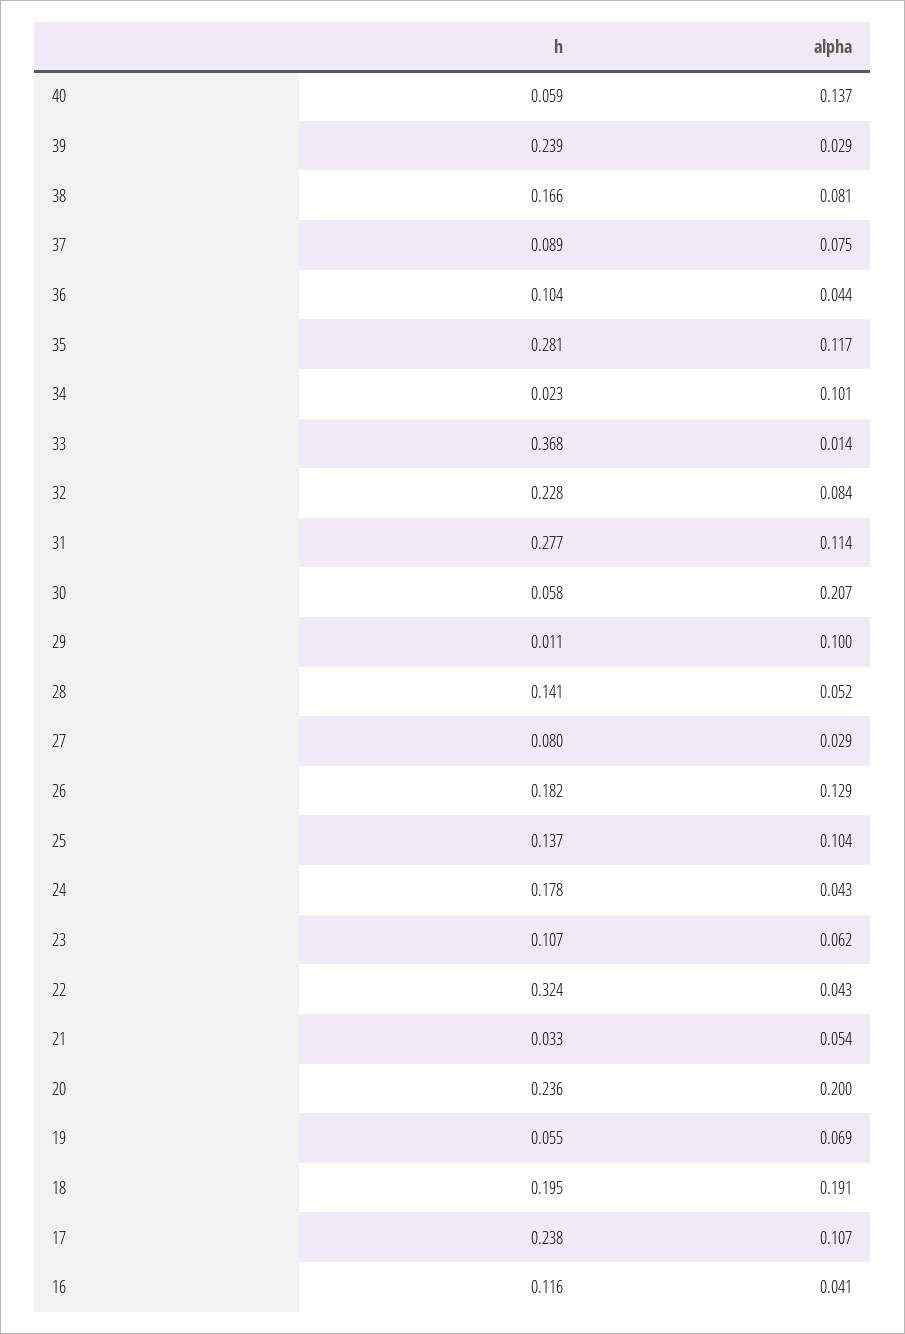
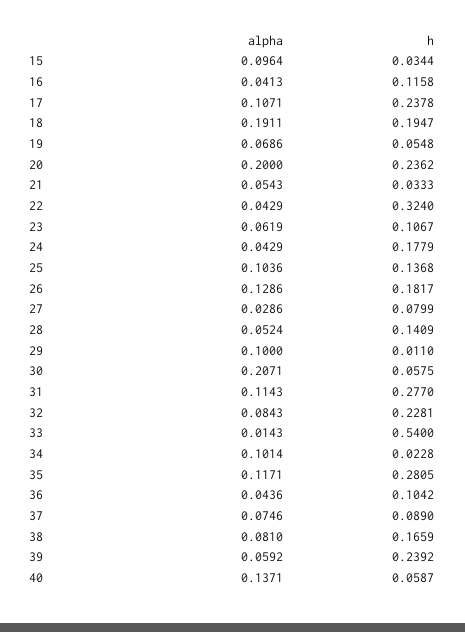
  {
    "h": {
      "40": 0.0587,
      "39": 0.2392,
      "38": 0.1659,
      "37": 0.089,
      "36": 0.1042,
      "35": 0.2805,
      "34": 0.0228,
-     "33": 0.368,
+     "33": 0.54,
      "32": 0.2281,
      "31": 0.277,
      "30": 0.0575,
      "29": 0.011,
      "28": 0.1409,
      "27": 0.0799,
      "26": 0.1817,
      "25": 0.1368,
      "24": 0.1779,
      "23": 0.1067,
      "22": 0.324,
      "21": 0.0333,
      "20": 0.2362,
      "19": 0.0548,
      "18": 0.1947,
      "17": 0.2378,
-     "16": 0.1158
+     "16": 0.1158,
+     "15": 0.0344
    },
    "alpha": {
      "40": 0.1371,
-     "39": 0.029,
+     "39": 0.0592,
      "38": 0.081,
      "37": 0.0746,
      "36": 0.0436,
      "35": 0.1171,
      "34": 0.1014,
      "33": 0.0143,
      "32": 0.0843,
      "31": 0.1143,
      "30": 0.2071,
      "29": 0.1,
      "28": 0.0524,
      "27": 0.0286,
      "26": 0.1286,
      "25": 0.1036,
      "24": 0.0429,
      "23": 0.0619,
      "22": 0.0429,
      "21": 0.0543,
      "20": 0.2,
      "19": 0.0686,
      "18": 0.1911,
      "17": 0.1071,
-     "16": 0.0413
+     "16": 0.0413,
+     "15": 0.0964
    }
  }

